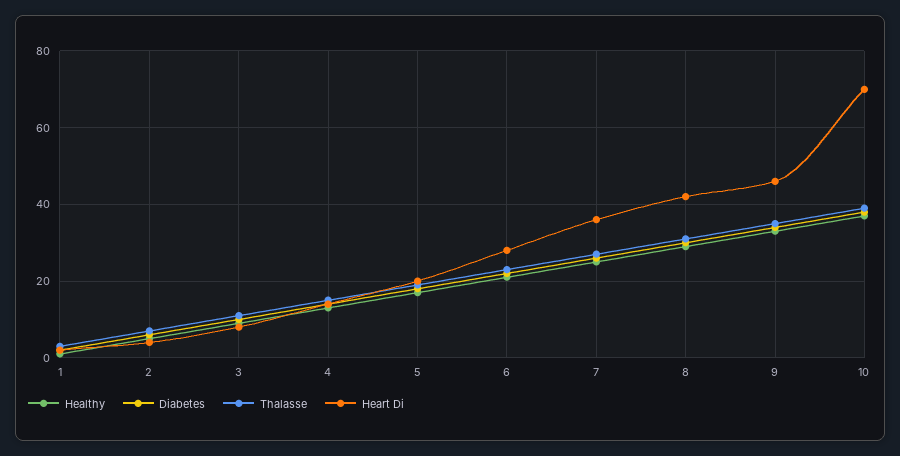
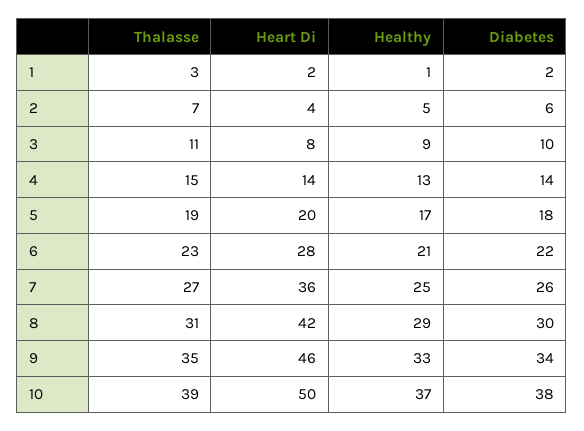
  {
    "Healthy": {
      "1": 1,
      "2": 5,
      "3": 9,
      "4": 13,
      "5": 17,
      "6": 21,
      "7": 25,
      "8": 29,
      "9": 33,
      "10": 37
    },
    "Diabetes": {
      "1": 2,
      "2": 6,
      "3": 10,
      "4": 14,
      "5": 18,
      "6": 22,
      "7": 26,
      "8": 30,
      "9": 34,
      "10": 38
    },
    "Thalasse": {
      "1": 3,
      "2": 7,
      "3": 11,
      "4": 15,
      "5": 19,
      "6": 23,
      "7": 27,
      "8": 31,
      "9": 35,
      "10": 39
    },
    "Heart Di": {
      "1": 2,
      "2": 4,
      "3": 8,
      "4": 14,
      "5": 20,
      "6": 28,
      "7": 36,
      "8": 42,
      "9": 46,
-     "10": 70
+     "10": 50
    }
  }

